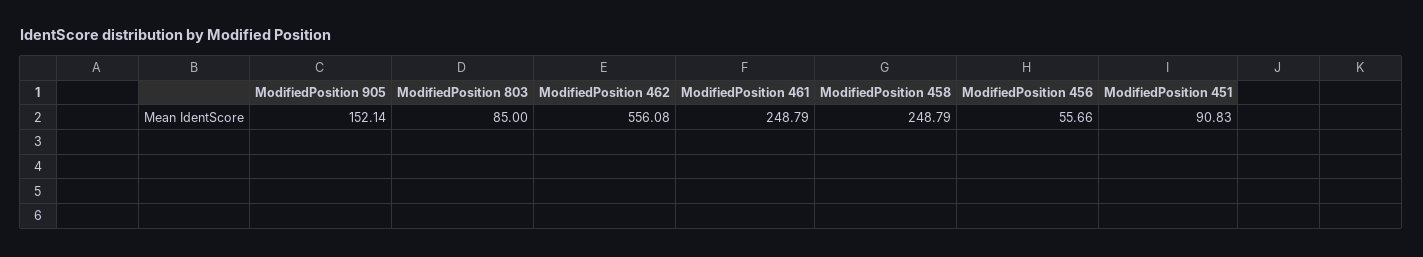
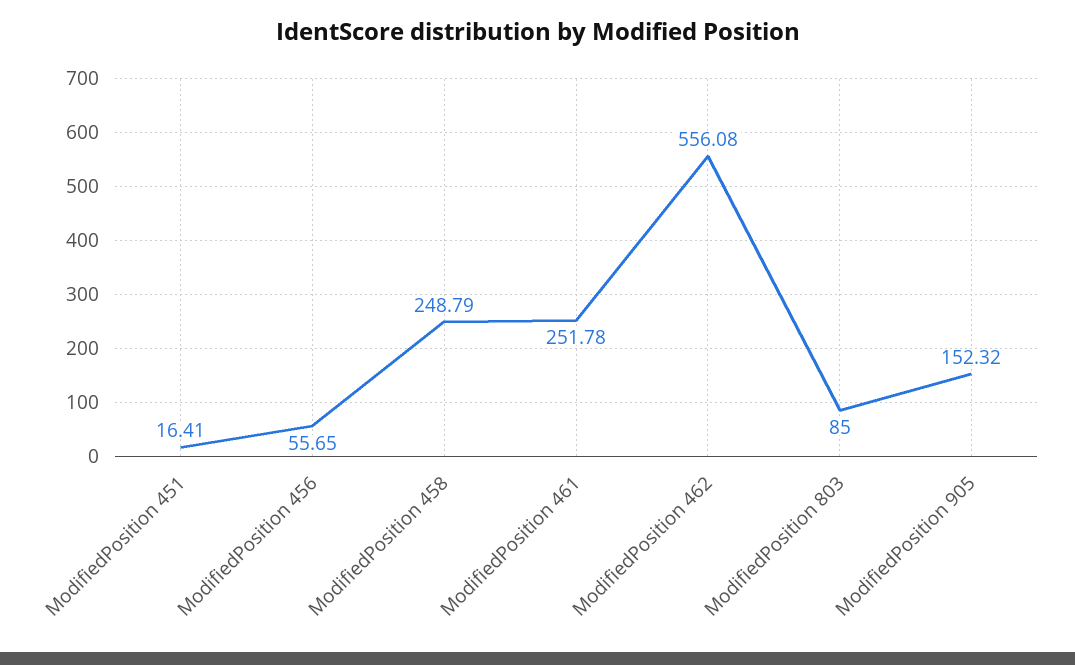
  {
-   "ModifiedPosition 905": 152.14,
+   "ModifiedPosition 905": 152.32,
    "ModifiedPosition 803": 85,
    "ModifiedPosition 462": 556.08,
-   "ModifiedPosition 461": 248.79,
+   "ModifiedPosition 461": 251.78,
    "ModifiedPosition 458": 248.79,
-   "ModifiedPosition 456": 55.66,
+   "ModifiedPosition 456": 55.65,
-   "ModifiedPosition 451": 90.83
+   "ModifiedPosition 451": 16.41
  }

